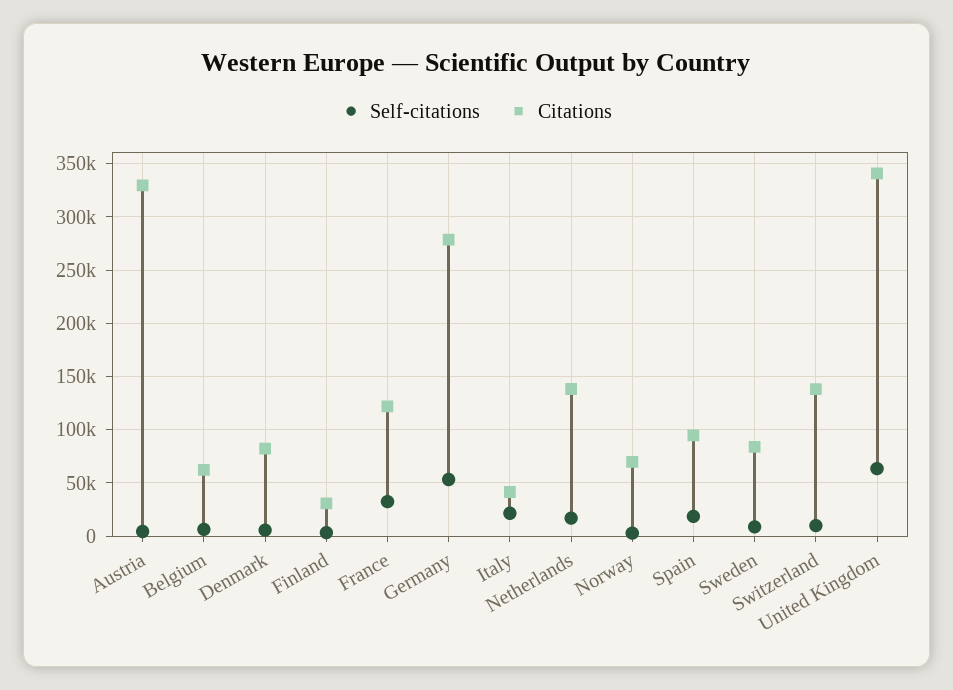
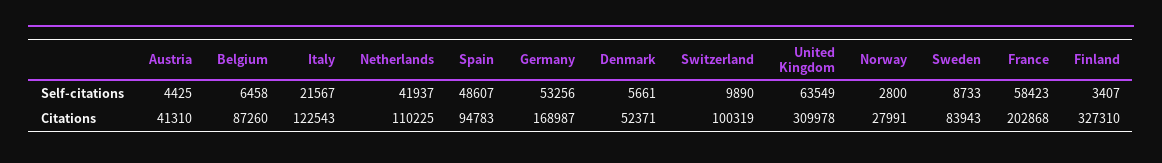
  {
    "Self-citations": {
      "Austria": 4425,
      "Belgium": 6458,
      "Denmark": 5661,
      "Finland": 3407,
-     "France": 30000,
+     "France": 58423,
      "Germany": 53256,
      "Italy": 21567,
-     "Netherlands": 20000,
+     "Netherlands": 41937,
      "Norway": 2800,
-     "Spain": 20000,
+     "Spain": 48607,
      "Sweden": 8733,
      "Switzerland": 9890,
      "United Kingdom": 63549
    },
    "Citations": {
-     "Austria": 330000,
+     "Austria": 41310,
-     "Belgium": 60000,
+     "Belgium": 87260,
-     "Denmark": 80000,
+     "Denmark": 52371,
-     "Finland": 30000,
+     "Finland": 327310,
-     "France": 120000,
+     "France": 202868,
-     "Germany": 280000,
+     "Germany": 168987,
-     "Italy": 40000,
+     "Italy": 122543,
-     "Netherlands": 140000,
+     "Netherlands": 110225,
-     "Norway": 70000,
+     "Norway": 27991,
      "Spain": 94783,
      "Sweden": 83943,
-     "Switzerland": 140000,
+     "Switzerland": 100319,
-     "United Kingdom": 340000
+     "United Kingdom": 309978
    }
  }

